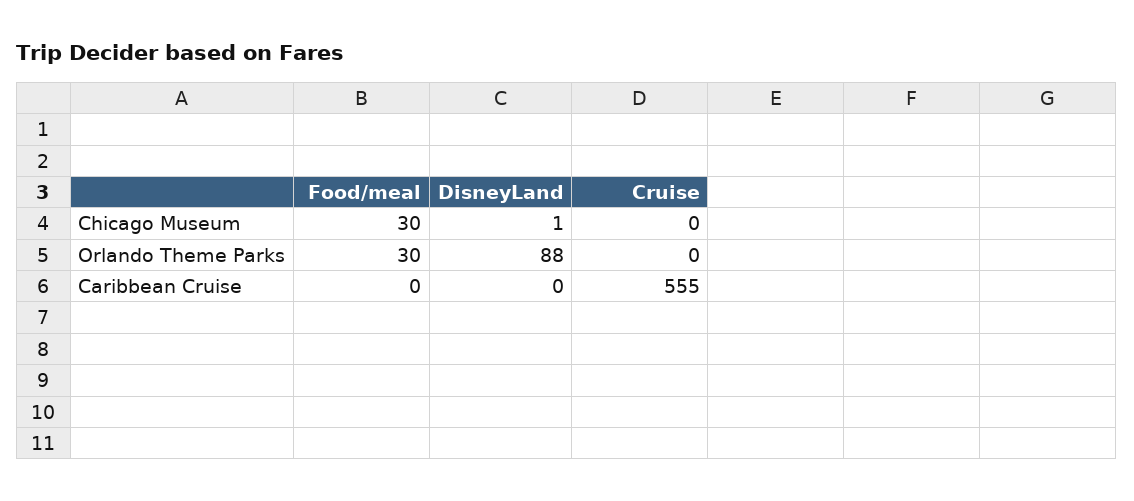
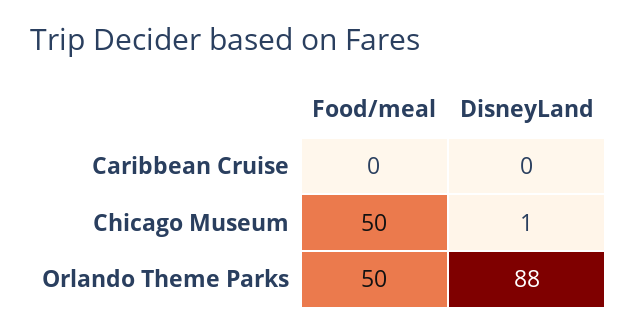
  {
    "Food/meal": {
-     "Chicago Museum": 30,
+     "Chicago Museum": 50,
-     "Orlando Theme Parks": 30,
+     "Orlando Theme Parks": 50,
      "Caribbean Cruise": 0
    },
    "DisneyLand": {
      "Chicago Museum": 1,
      "Orlando Theme Parks": 88,
      "Caribbean Cruise": 0
-   },
+   }
-   "Cruise": {
-     "Chicago Museum": 0,
-     "Orlando Theme Parks": 0,
-     "Caribbean Cruise": 555
-   }
  }

